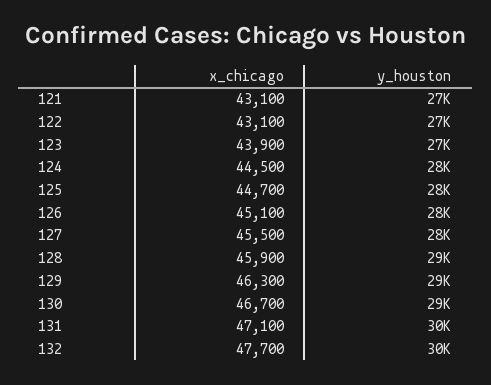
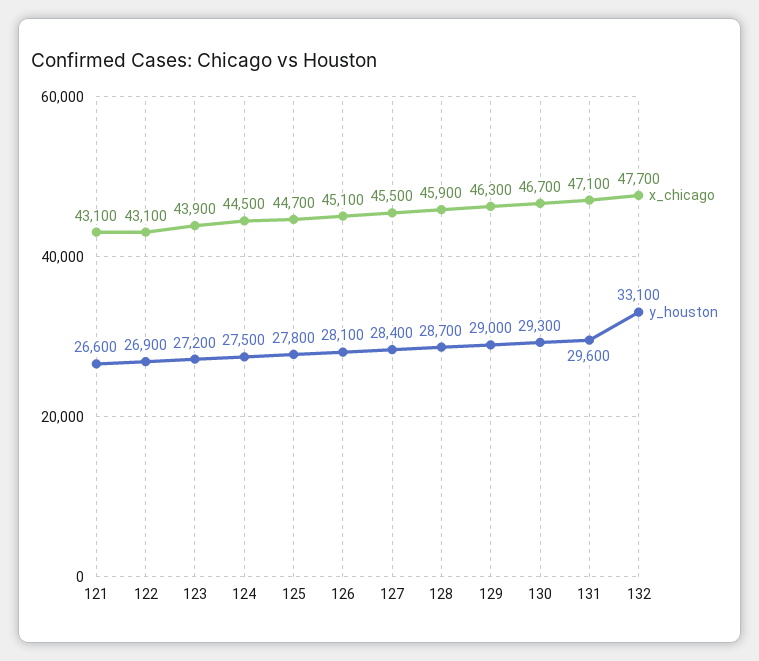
  {
    "x_chicago": {
      "121": 43100,
      "122": 43100,
      "123": 43900,
      "124": 44500,
      "125": 44700,
      "126": 45100,
      "127": 45500,
      "128": 45900,
      "129": 46300,
      "130": 46700,
      "131": 47100,
      "132": 47700
    },
    "y_houston": {
      "121": 26600,
      "122": 26900,
      "123": 27200,
      "124": 27500,
      "125": 27800,
      "126": 28100,
      "127": 28400,
      "128": 28700,
      "129": 29000,
      "130": 29300,
      "131": 29600,
-     "132": 30000
+     "132": 33100
    }
  }

